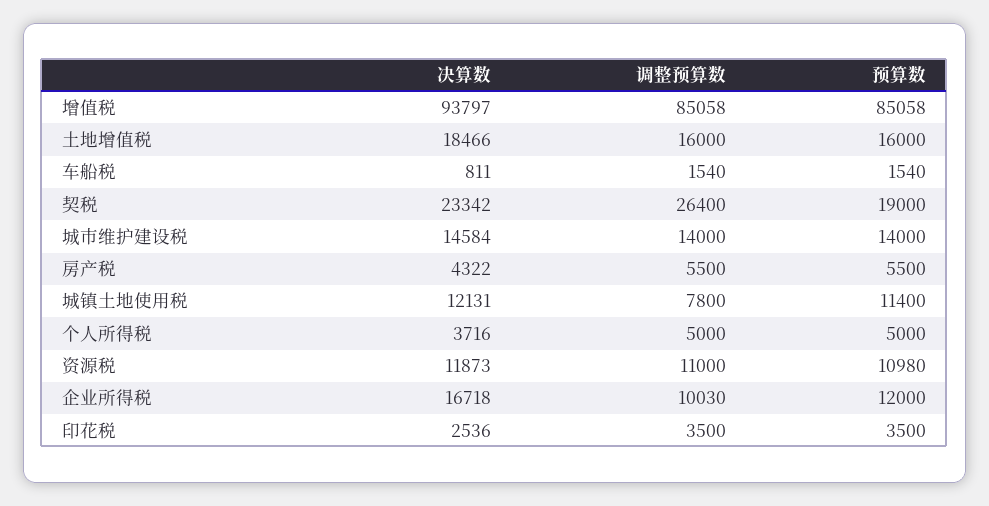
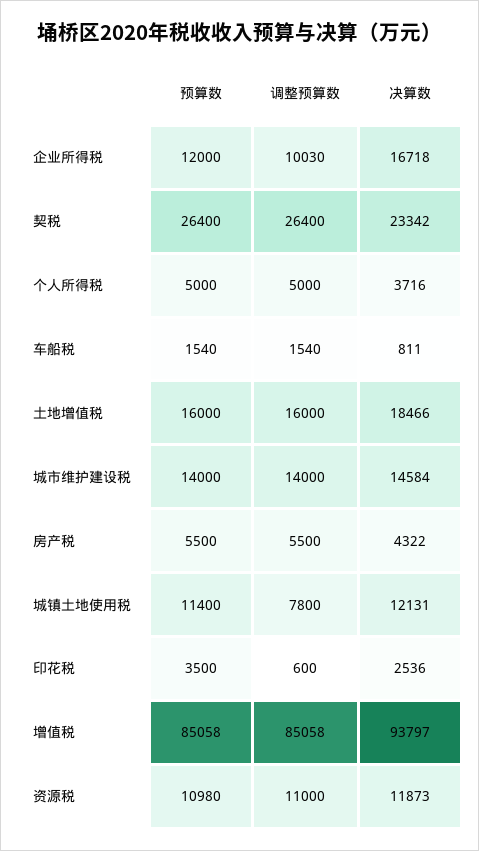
  {
    "决算数": {
      "增值税": 93797,
      "土地增值税": 18466,
      "车船税": 811,
      "契税": 23342,
      "城市维护建设税": 14584,
      "房产税": 4322,
      "城镇土地使用税": 12131,
      "个人所得税": 3716,
      "资源税": 11873,
      "企业所得税": 16718,
      "印花税": 2536
    },
    "调整预算数": {
      "增值税": 85058,
      "土地增值税": 16000,
      "车船税": 1540,
      "契税": 26400,
      "城市维护建设税": 14000,
      "房产税": 5500,
      "城镇土地使用税": 7800,
      "个人所得税": 5000,
      "资源税": 11000,
      "企业所得税": 10030,
-     "印花税": 3500
+     "印花税": 600
    },
    "预算数": {
      "增值税": 85058,
      "土地增值税": 16000,
      "车船税": 1540,
-     "契税": 19000,
+     "契税": 26400,
      "城市维护建设税": 14000,
      "房产税": 5500,
      "城镇土地使用税": 11400,
      "个人所得税": 5000,
      "资源税": 10980,
      "企业所得税": 12000,
      "印花税": 3500
    }
  }

